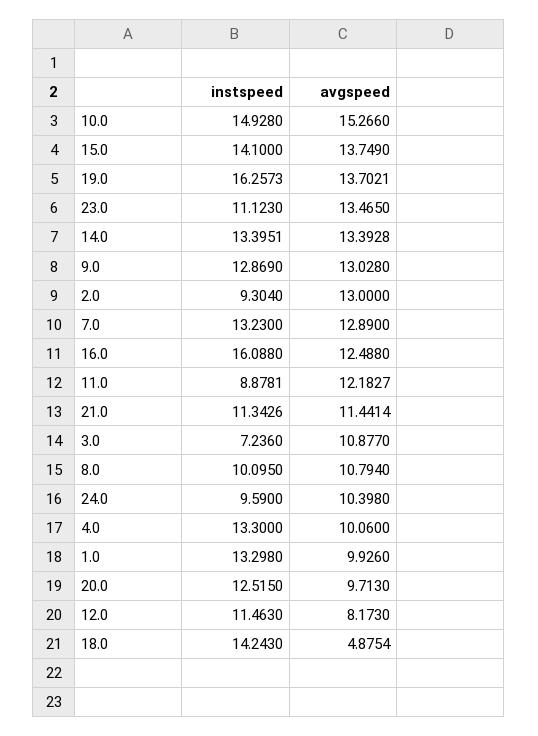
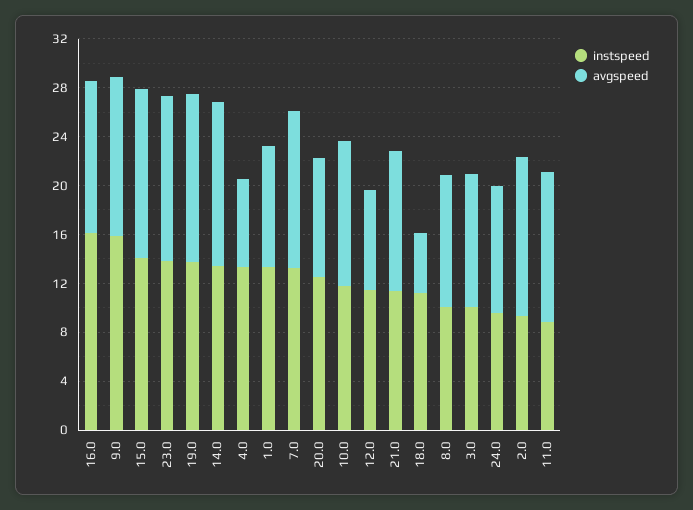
  {
    "instspeed": {
-     "10.0": 14.928,
+     "10.0": 12,
      "15.0": 14.1,
-     "19.0": 16.2573,
+     "19.0": 14,
-     "23.0": 11.123,
+     "23.0": 14,
      "14.0": 13.3951,
-     "9.0": 12.869,
+     "9.0": 16,
      "2.0": 9.304,
      "7.0": 13.23,
      "16.0": 16.088,
      "11.0": 8.8781,
      "21.0": 11.3426,
-     "3.0": 7.236,
+     "3.0": 10,
      "8.0": 10.095,
      "24.0": 9.59,
      "4.0": 13.3,
      "1.0": 13.298,
      "20.0": 12.515,
      "12.0": 11.463,
-     "18.0": 14.243
+     "18.0": 11
    },
    "avgspeed": {
-     "10.0": 15.266,
+     "10.0": 12,
      "15.0": 13.749,
      "19.0": 13.7021,
      "23.0": 13.465,
      "14.0": 13.3928,
      "9.0": 13.028,
      "2.0": 13,
      "7.0": 12.89,
      "16.0": 12.488,
      "11.0": 12.1827,
      "21.0": 11.4414,
      "3.0": 10.877,
      "8.0": 10.794,
      "24.0": 10.398,
-     "4.0": 10.06,
+     "4.0": 7,
      "1.0": 9.926,
      "20.0": 9.713,
      "12.0": 8.173,
      "18.0": 4.8754
    }
  }

